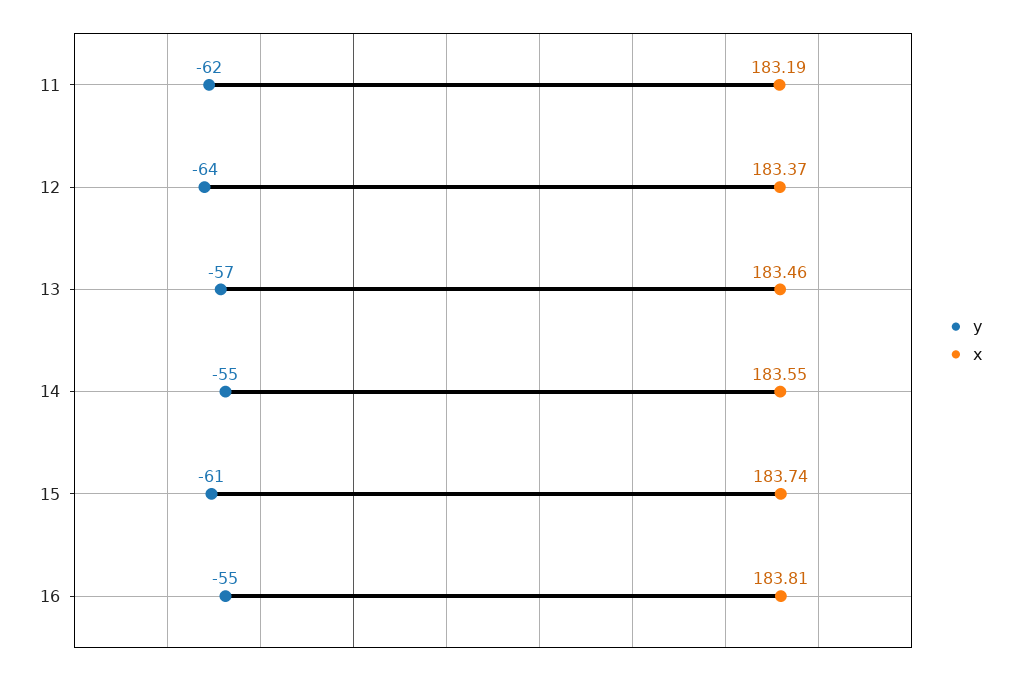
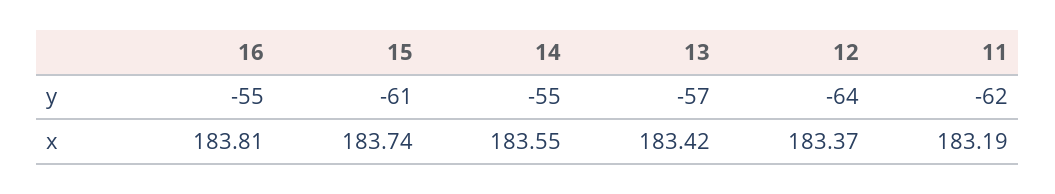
  {
    "y": {
      "11": -62,
      "12": -64,
      "13": -57,
      "14": -55,
      "15": -61,
      "16": -55
    },
    "x": {
      "11": 183.19,
      "12": 183.37,
-     "13": 183.46,
+     "13": 183.42,
      "14": 183.55,
      "15": 183.74,
      "16": 183.81
    }
  }

